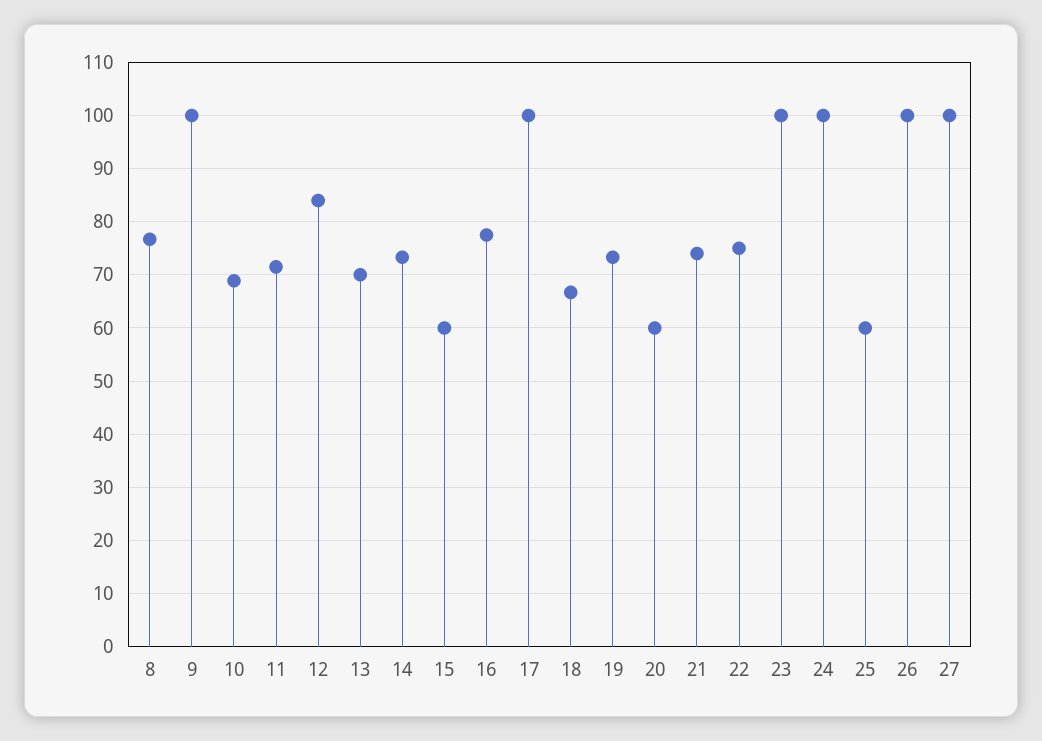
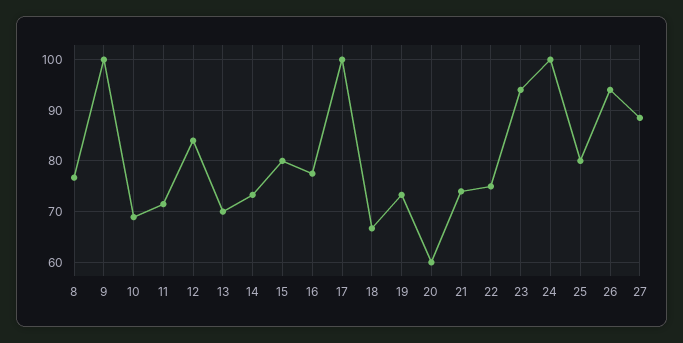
  {
    "8": 76,
    "9": 100,
    "10": 68,
    "11": 72,
    "12": 84,
    "13": 70,
    "14": 74,
-   "15": 60,
+   "15": 80,
    "16": 78,
    "17": 100,
    "18": 66,
    "19": 74,
    "20": 60,
    "21": 74,
    "22": 76,
-   "23": 100,
+   "23": 94,
    "24": 100,
-   "25": 60,
+   "25": 80,
-   "26": 100,
+   "26": 94,
-   "27": 100
+   "27": 88
  }

